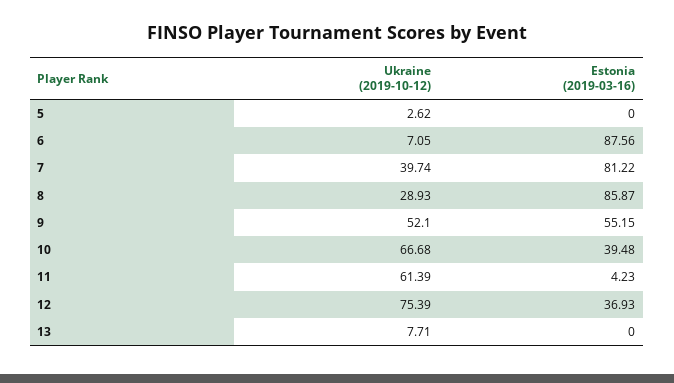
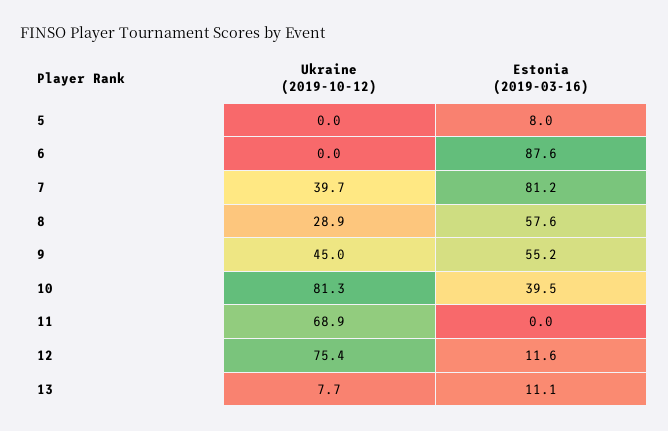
  {
    "Ukraine (2019-10-12)": {
-     "5": 2.62,
+     "5": 0,
-     "6": 7.05,
+     "6": 0,
      "7": 39.74,
      "8": 28.93,
-     "9": 52.1,
+     "9": 45,
-     "10": 66.68,
+     "10": 81.3,
-     "11": 61.39,
+     "11": 68.9,
      "12": 75.39,
      "13": 7.71
    },
    "Estonia (2019-03-16)": {
-     "5": 0,
+     "5": 8,
      "6": 87.56,
      "7": 81.22,
-     "8": 85.87,
+     "8": 57.6,
      "9": 55.15,
      "10": 39.48,
-     "11": 4.23,
+     "11": 0,
-     "12": 36.93,
+     "12": 11.6,
-     "13": 0
+     "13": 11.1
    }
  }

